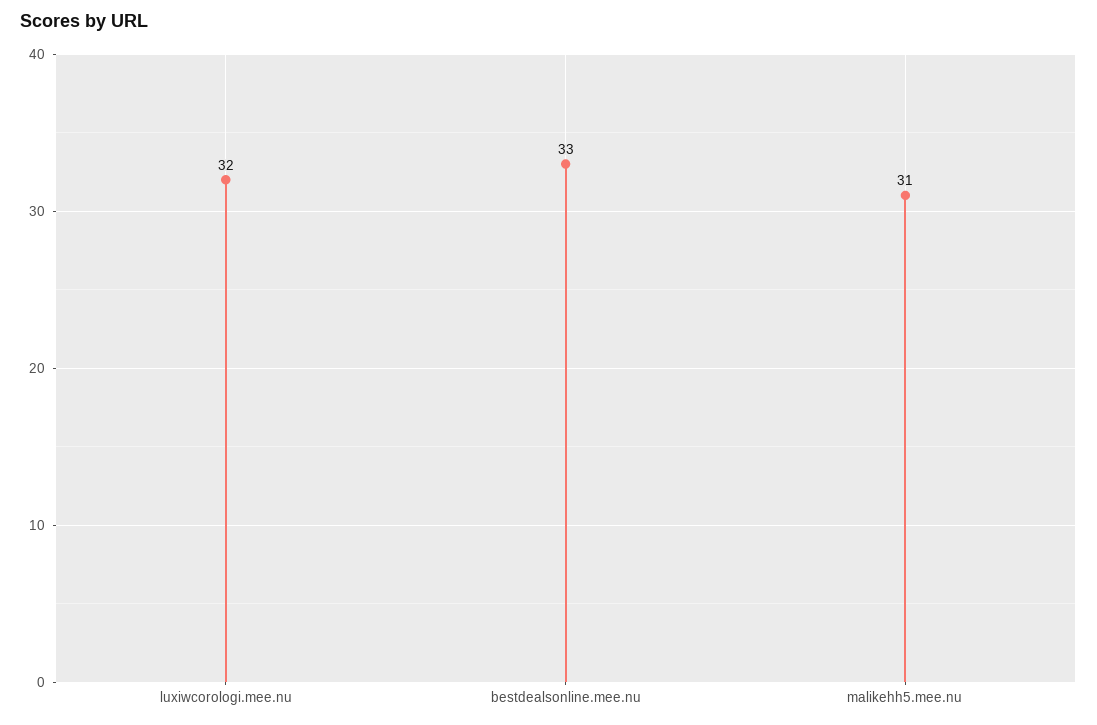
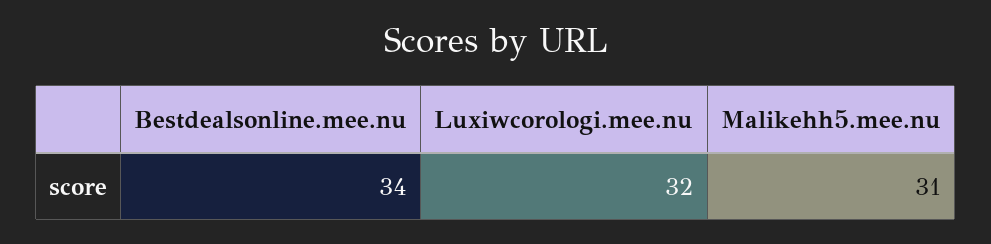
  {
    "luxiwcorologi.mee.nu": 32,
-   "bestdealsonline.mee.nu": 33,
+   "bestdealsonline.mee.nu": 34,
    "malikehh5.mee.nu": 31
  }

